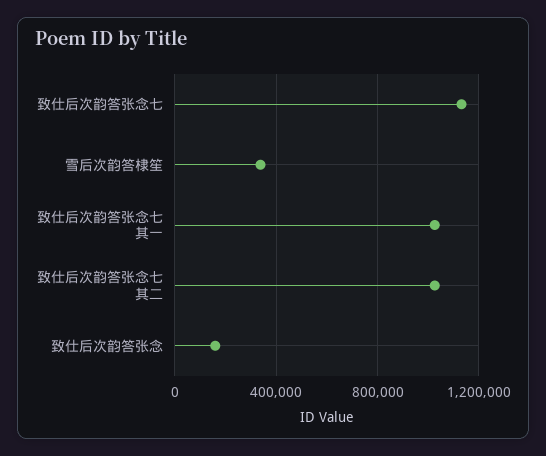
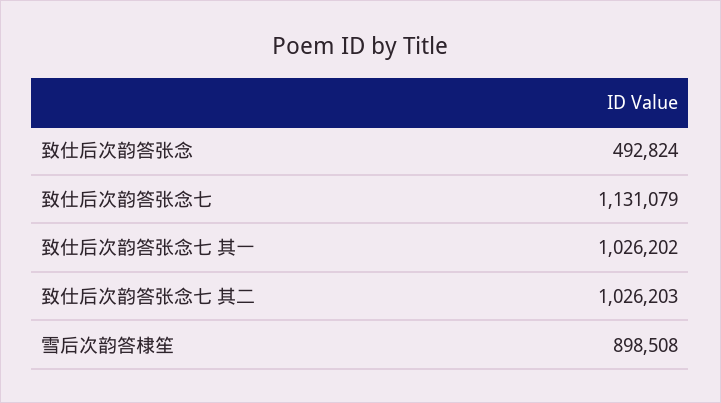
  {
    "致仕后次韵答张念七": 1131079,
-   "雪后次韵答棣笙": 350000,
+   "雪后次韵答棣笙": 898508,
    "致仕后次韵答张念七 其一": 1026202,
    "致仕后次韵答张念七 其二": 1026203,
-   "致仕后次韵答张念": 150000
+   "致仕后次韵答张念": 492824
  }

